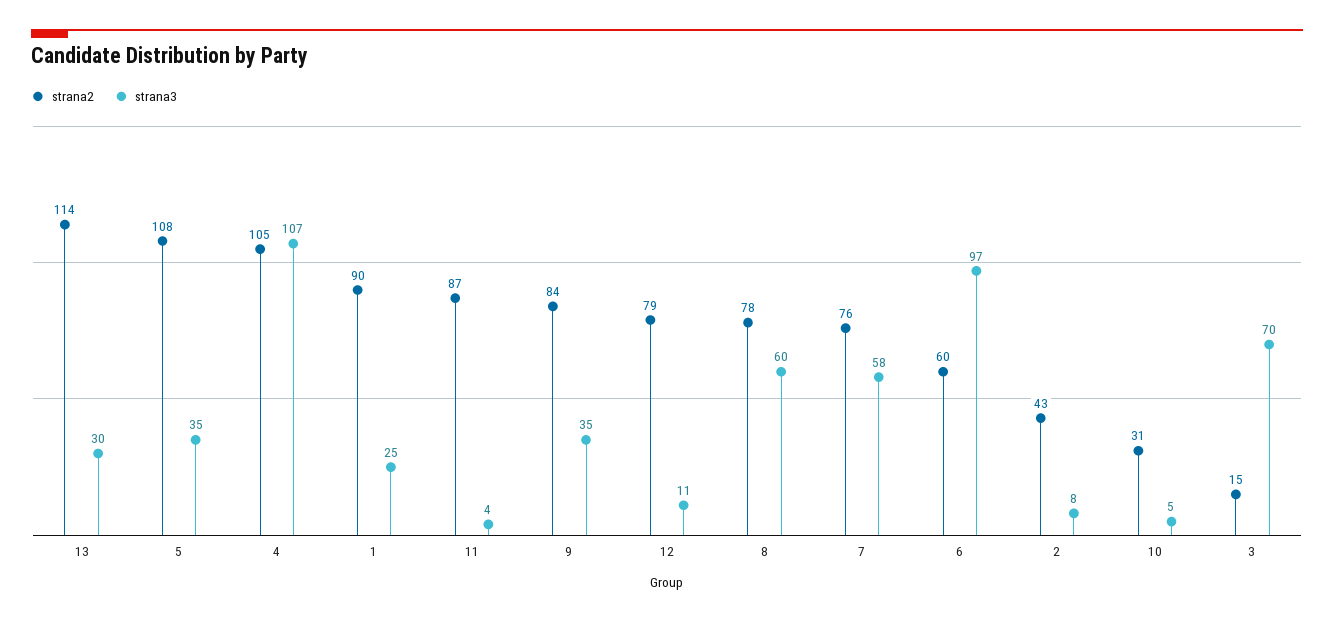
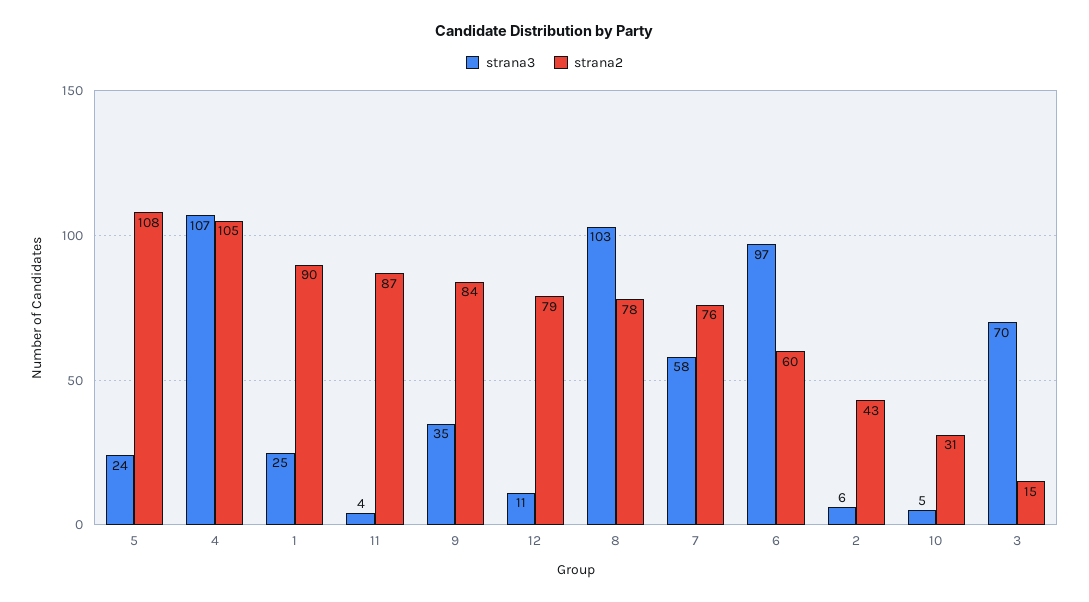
  {
    "strana2": {
-     "13": 114,
      "5": 108,
      "4": 105,
      "1": 90,
      "11": 87,
      "9": 84,
      "12": 79,
      "8": 78,
      "7": 76,
      "6": 60,
      "2": 43,
      "10": 31,
      "3": 15
    },
    "strana3": {
-     "13": 30,
-     "5": 35,
+     "5": 24,
      "4": 107,
      "1": 25,
      "11": 4,
      "9": 35,
      "12": 11,
-     "8": 60,
+     "8": 103,
      "7": 58,
      "6": 97,
-     "2": 8,
+     "2": 6,
      "10": 5,
      "3": 70
    }
  }

